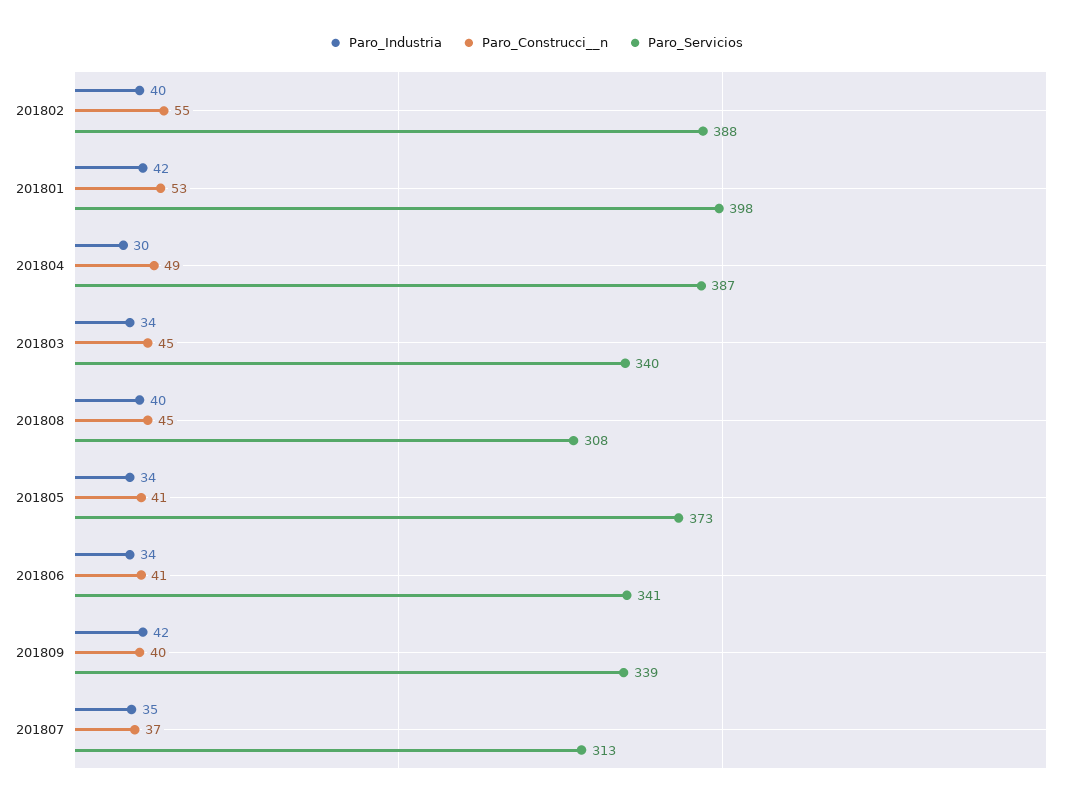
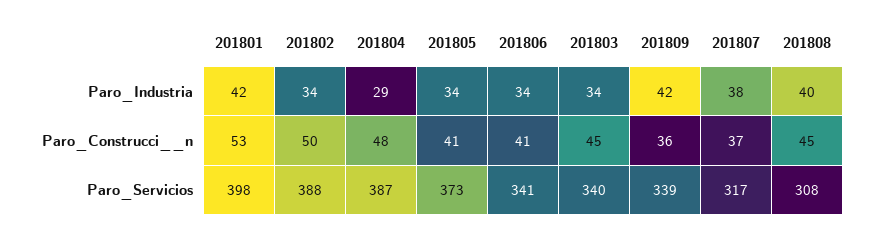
  {
    "Paro_Industria": {
-     "201802": 40,
+     "201802": 34,
      "201801": 42,
-     "201804": 30,
+     "201804": 29,
      "201803": 34,
      "201808": 40,
      "201805": 34,
      "201806": 34,
      "201809": 42,
-     "201807": 35
+     "201807": 38
    },
    "Paro_Construcci__n": {
-     "201802": 55,
+     "201802": 50,
      "201801": 53,
-     "201804": 49,
+     "201804": 48,
      "201803": 45,
      "201808": 45,
      "201805": 41,
      "201806": 41,
-     "201809": 40,
+     "201809": 36,
      "201807": 37
    },
    "Paro_Servicios": {
      "201802": 388,
      "201801": 398,
      "201804": 387,
      "201803": 340,
      "201808": 308,
      "201805": 373,
      "201806": 341,
      "201809": 339,
-     "201807": 313
+     "201807": 317
    }
  }

